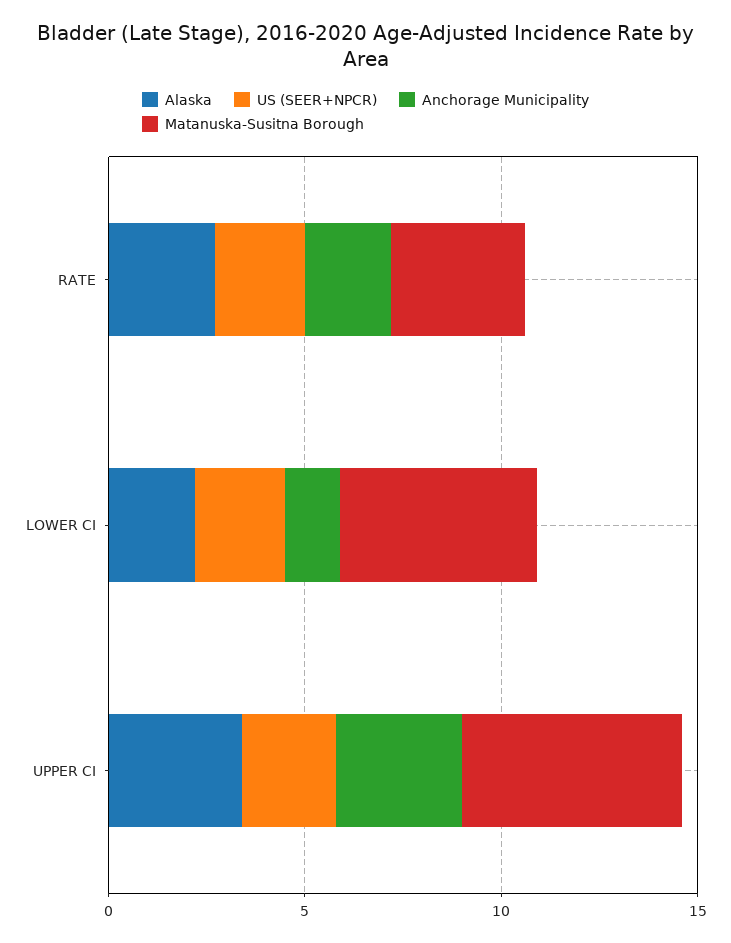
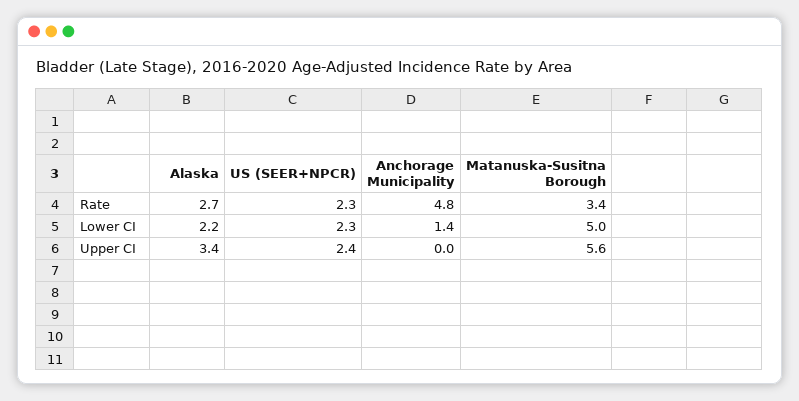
  {
    "Alaska": {
      "RATE": 2.7,
      "LOWER CI": 2.2,
      "UPPER CI": 3.4
    },
    "US (SEER+NPCR)": {
      "RATE": 2.3,
      "LOWER CI": 2.3,
      "UPPER CI": 2.4
    },
    "Anchorage Municipality": {
-     "RATE": 2,
+     "RATE": 4.8,
      "LOWER CI": 1.4,
-     "UPPER CI": 3
+     "UPPER CI": 0
    },
    "Matanuska-Susitna Borough": {
      "RATE": 3.4,
      "LOWER CI": 5,
      "UPPER CI": 5.6
    }
  }

